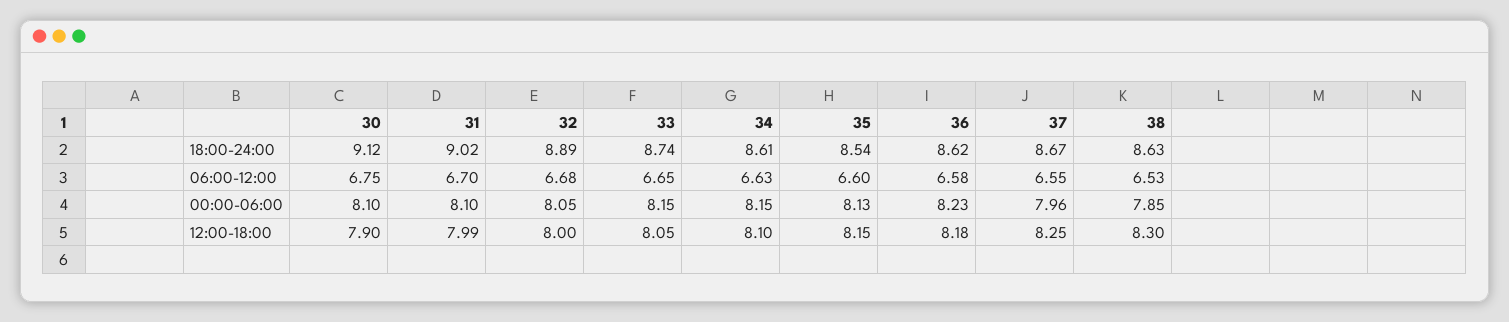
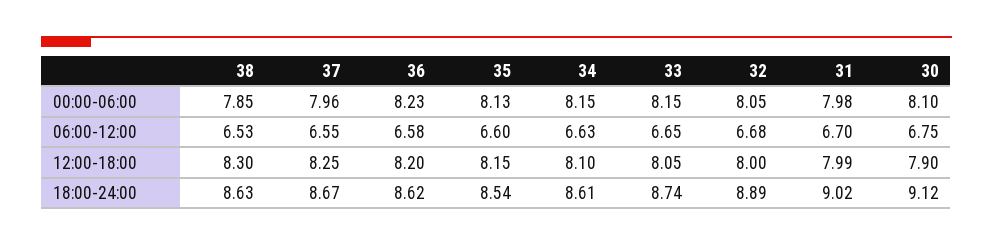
  {
    "30": {
      "18:00-24:00": 9.12,
      "06:00-12:00": 6.75,
      "00:00-06:00": 8.1,
      "12:00-18:00": 7.9
    },
    "31": {
      "18:00-24:00": 9.02,
      "06:00-12:00": 6.7,
-     "00:00-06:00": 8.1,
+     "00:00-06:00": 7.98,
      "12:00-18:00": 7.99
    },
    "32": {
      "18:00-24:00": 8.89,
      "06:00-12:00": 6.68,
      "00:00-06:00": 8.05,
      "12:00-18:00": 8
    },
    "33": {
      "18:00-24:00": 8.74,
      "06:00-12:00": 6.65,
      "00:00-06:00": 8.15,
      "12:00-18:00": 8.05
    },
    "34": {
      "18:00-24:00": 8.61,
      "06:00-12:00": 6.63,
      "00:00-06:00": 8.15,
      "12:00-18:00": 8.1
    },
    "35": {
      "18:00-24:00": 8.54,
      "06:00-12:00": 6.6,
      "00:00-06:00": 8.13,
      "12:00-18:00": 8.15
    },
    "36": {
      "18:00-24:00": 8.62,
      "06:00-12:00": 6.58,
      "00:00-06:00": 8.23,
-     "12:00-18:00": 8.18
+     "12:00-18:00": 8.2
    },
    "37": {
      "18:00-24:00": 8.67,
      "06:00-12:00": 6.55,
      "00:00-06:00": 7.96,
      "12:00-18:00": 8.25
    },
    "38": {
      "18:00-24:00": 8.63,
      "06:00-12:00": 6.53,
      "00:00-06:00": 7.85,
      "12:00-18:00": 8.3
    }
  }

